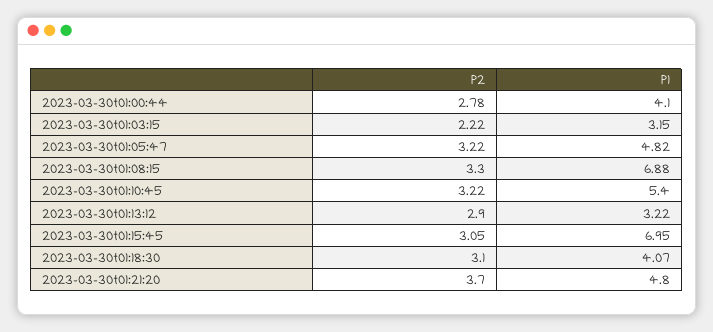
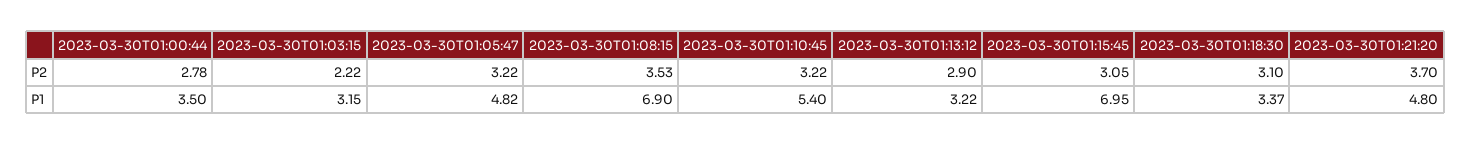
  {
    "P2": {
      "2023-03-30t01:00:44": 2.78,
      "2023-03-30t01:03:15": 2.22,
      "2023-03-30t01:05:47": 3.22,
-     "2023-03-30t01:08:15": 3.3,
+     "2023-03-30t01:08:15": 3.53,
      "2023-03-30t01:10:45": 3.22,
      "2023-03-30t01:13:12": 2.9,
      "2023-03-30t01:15:45": 3.05,
      "2023-03-30t01:18:30": 3.1,
      "2023-03-30t01:21:20": 3.7
    },
    "P1": {
-     "2023-03-30t01:00:44": 4.1,
+     "2023-03-30t01:00:44": 3.5,
      "2023-03-30t01:03:15": 3.15,
      "2023-03-30t01:05:47": 4.82,
-     "2023-03-30t01:08:15": 6.88,
+     "2023-03-30t01:08:15": 6.9,
      "2023-03-30t01:10:45": 5.4,
      "2023-03-30t01:13:12": 3.22,
      "2023-03-30t01:15:45": 6.95,
-     "2023-03-30t01:18:30": 4.07,
+     "2023-03-30t01:18:30": 3.37,
      "2023-03-30t01:21:20": 4.8
    }
  }

